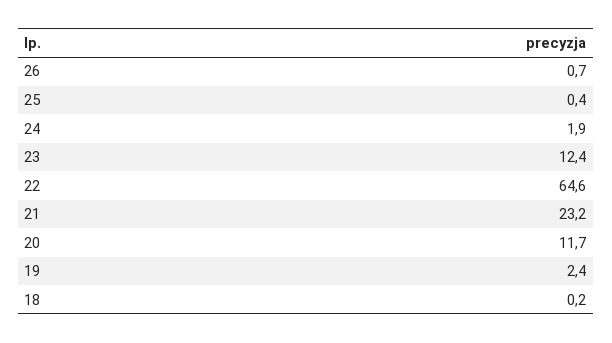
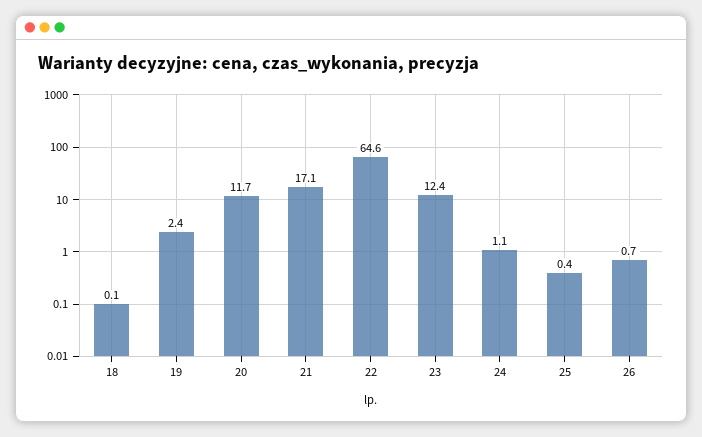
  {
    "26": 0.7,
    "25": 0.4,
-   "24": 1.9,
+   "24": 1.1,
    "23": 12.4,
    "22": 64.6,
-   "21": 23.2,
+   "21": 17.1,
    "20": 11.7,
    "19": 2.4,
-   "18": 0.2
+   "18": 0.1
  }

